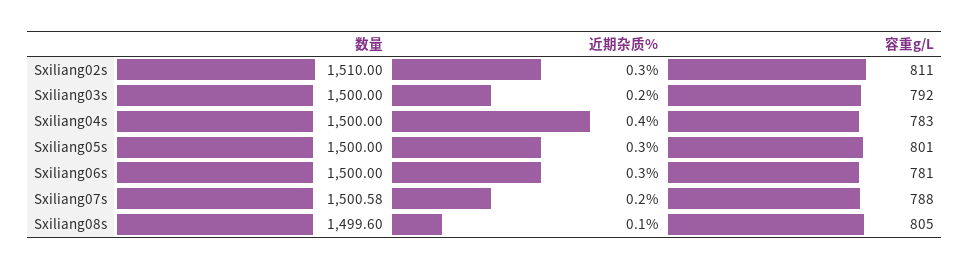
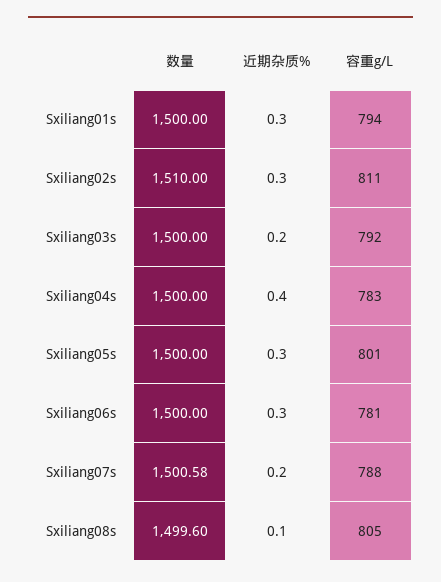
  {
    "数量": {
      "Sxiliang02s": 1510,
      "Sxiliang03s": 1500,
      "Sxiliang04s": 1500,
      "Sxiliang05s": 1500,
      "Sxiliang06s": 1500,
      "Sxiliang07s": 1500.58,
-     "Sxiliang08s": 1499.6
+     "Sxiliang08s": 1499.6,
+     "Sxiliang01s": 1500
    },
    "近期杂质%": {
      "Sxiliang02s": 0.3,
      "Sxiliang03s": 0.2,
      "Sxiliang04s": 0.4,
      "Sxiliang05s": 0.3,
      "Sxiliang06s": 0.3,
      "Sxiliang07s": 0.2,
-     "Sxiliang08s": 0.1
+     "Sxiliang08s": 0.1,
+     "Sxiliang01s": 0.3
    },
    "容重g/L": {
      "Sxiliang02s": 811,
      "Sxiliang03s": 792,
      "Sxiliang04s": 783,
      "Sxiliang05s": 801,
      "Sxiliang06s": 781,
      "Sxiliang07s": 788,
-     "Sxiliang08s": 805
+     "Sxiliang08s": 805,
+     "Sxiliang01s": 794
    }
  }

